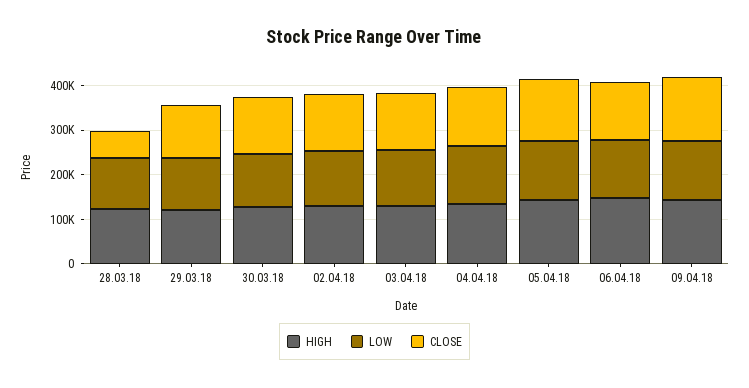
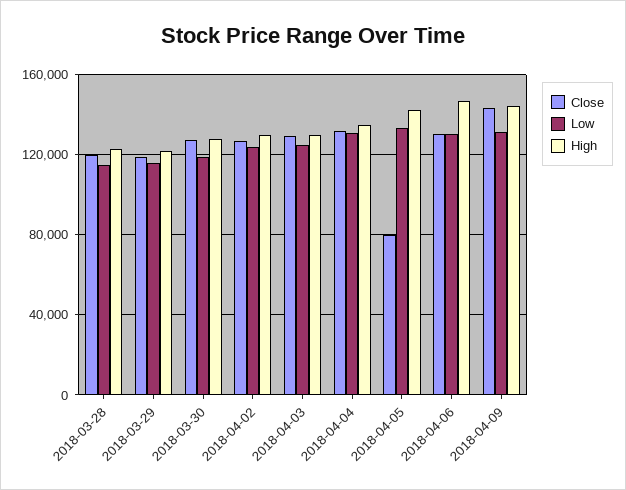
  {
    "HIGH": {
      "28.03.18": 125000,
      "29.03.18": 120000,
      "30.03.18": 130000,
      "02.04.18": 130000,
      "03.04.18": 130000,
      "04.04.18": 135000,
      "05.04.18": 140000,
      "06.04.18": 145000,
      "09.04.18": 145000
    },
    "LOW": {
      "28.03.18": 115000,
      "29.03.18": 115000,
      "30.03.18": 120000,
      "02.04.18": 125000,
      "03.04.18": 125000,
      "04.04.18": 130000,
      "05.04.18": 135000,
      "06.04.18": 130000,
      "09.04.18": 130000
    },
    "CLOSE": {
-     "28.03.18": 60000,
+     "28.03.18": 120000,
      "29.03.18": 120000,
      "30.03.18": 130000,
      "02.04.18": 125000,
      "03.04.18": 130000,
      "04.04.18": 130000,
-     "05.04.18": 140000,
+     "05.04.18": 80000,
      "06.04.18": 130000,
      "09.04.18": 145000
    }
  }

